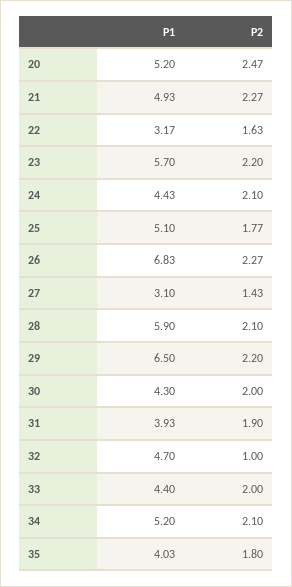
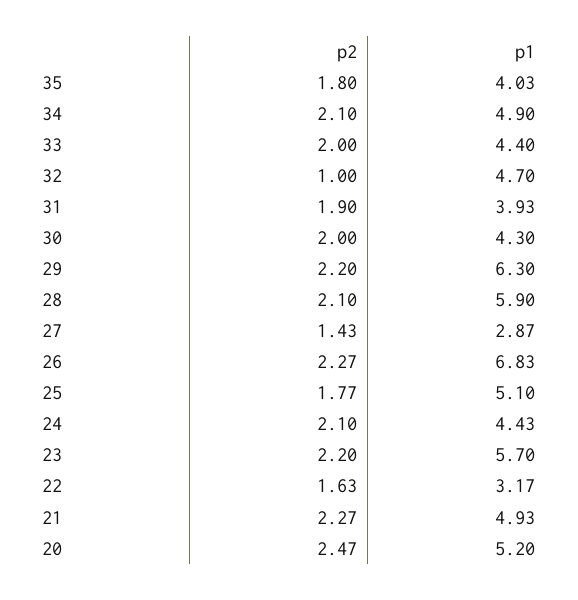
  {
    "P1": {
      "20": 5.2,
      "21": 4.93,
      "22": 3.17,
      "23": 5.7,
      "24": 4.43,
      "25": 5.1,
      "26": 6.83,
-     "27": 3.1,
+     "27": 2.87,
      "28": 5.9,
-     "29": 6.5,
+     "29": 6.3,
      "30": 4.3,
      "31": 3.93,
      "32": 4.7,
      "33": 4.4,
-     "34": 5.2,
+     "34": 4.9,
      "35": 4.03
    },
    "P2": {
      "20": 2.47,
      "21": 2.27,
      "22": 1.63,
      "23": 2.2,
      "24": 2.1,
      "25": 1.77,
      "26": 2.27,
      "27": 1.43,
      "28": 2.1,
      "29": 2.2,
      "30": 2,
      "31": 1.9,
      "32": 1,
      "33": 2,
      "34": 2.1,
      "35": 1.8
    }
  }

